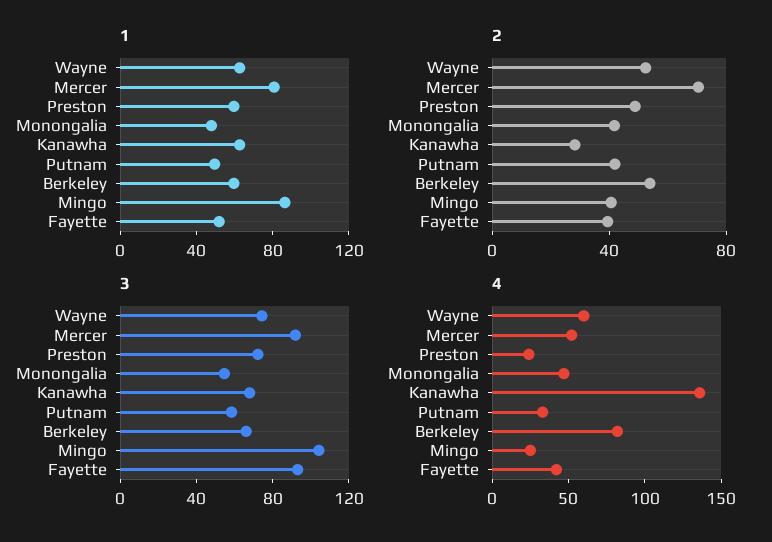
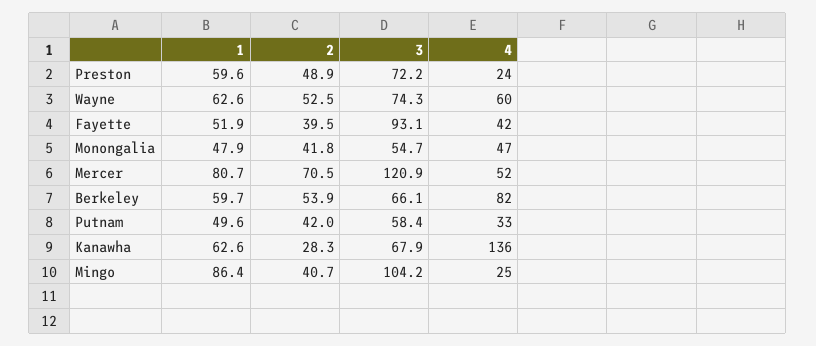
  {
    "1": {
      "Wayne": 62.6,
      "Mercer": 80.7,
      "Preston": 59.6,
      "Monongalia": 47.9,
      "Kanawha": 62.6,
      "Putnam": 49.6,
      "Berkeley": 59.7,
      "Mingo": 86.4,
      "Fayette": 51.9
    },
    "2": {
      "Wayne": 52.5,
      "Mercer": 70.5,
      "Preston": 48.9,
      "Monongalia": 41.8,
      "Kanawha": 28.3,
      "Putnam": 42,
      "Berkeley": 53.9,
      "Mingo": 40.7,
      "Fayette": 39.5
    },
    "3": {
      "Wayne": 74.3,
-     "Mercer": 90,
+     "Mercer": 120.9,
      "Preston": 72.2,
      "Monongalia": 54.7,
      "Kanawha": 67.9,
      "Putnam": 58.4,
      "Berkeley": 66.1,
      "Mingo": 104.2,
      "Fayette": 93.1
    },
    "4": {
      "Wayne": 60,
      "Mercer": 52,
      "Preston": 24,
      "Monongalia": 47,
      "Kanawha": 136,
      "Putnam": 33,
      "Berkeley": 82,
      "Mingo": 25,
      "Fayette": 42
    }
  }

